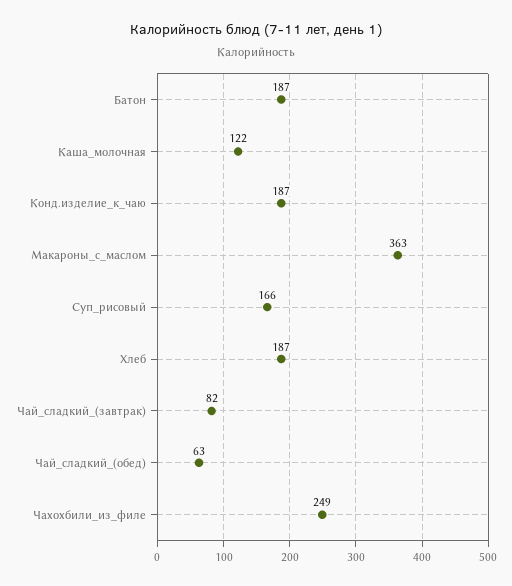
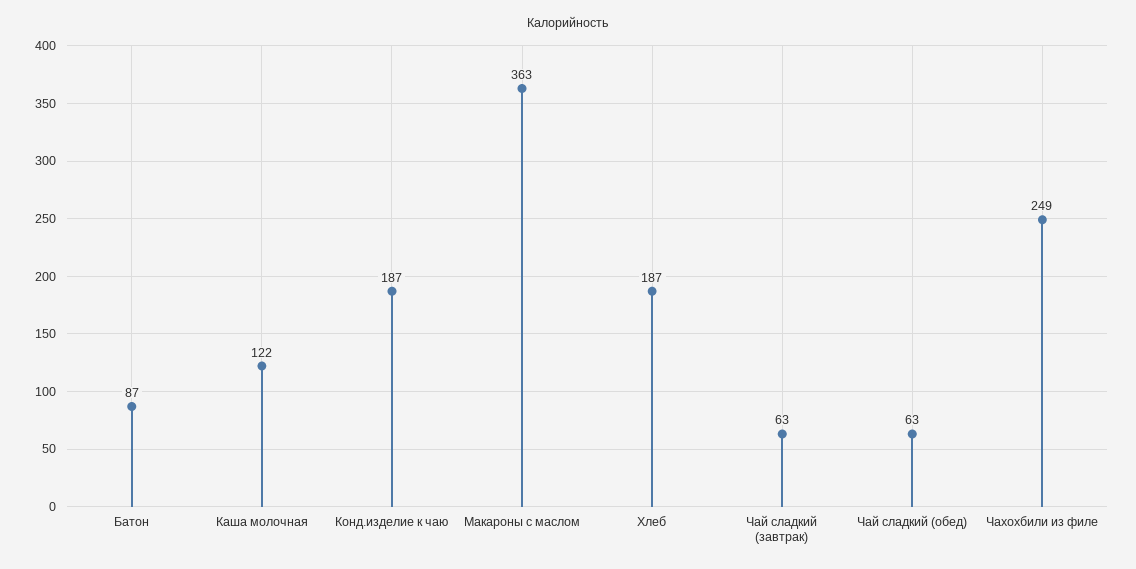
  {
-   "Батон": 187,
+   "Батон": 87,
    "Каша_молочная": 122,
    "Конд.изделие_к_чаю": 187,
    "Макароны_с_маслом": 363,
-   "Суп_рисовый": 166,
    "Хлеб": 187,
-   "Чай_сладкий_(завтрак)": 82,
+   "Чай_сладкий_(завтрак)": 63,
    "Чай_сладкий_(обед)": 63,
    "Чахохбили_из_филе": 249
  }

